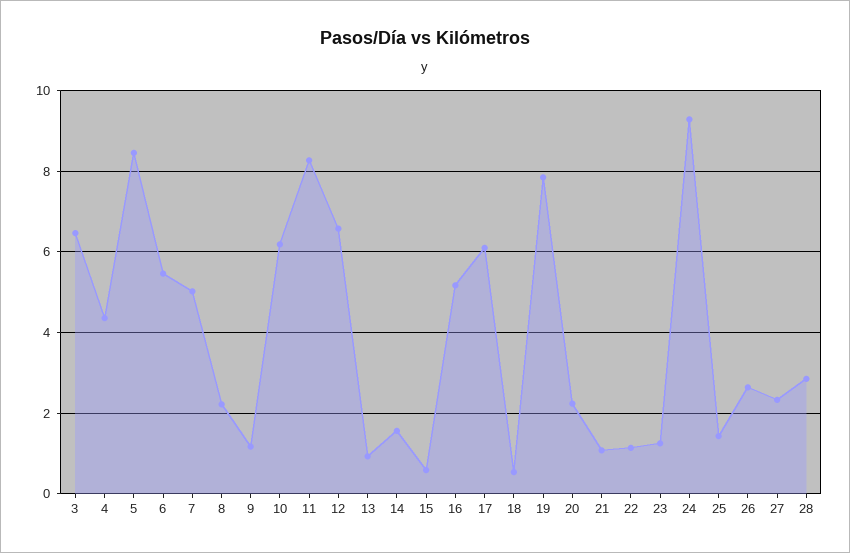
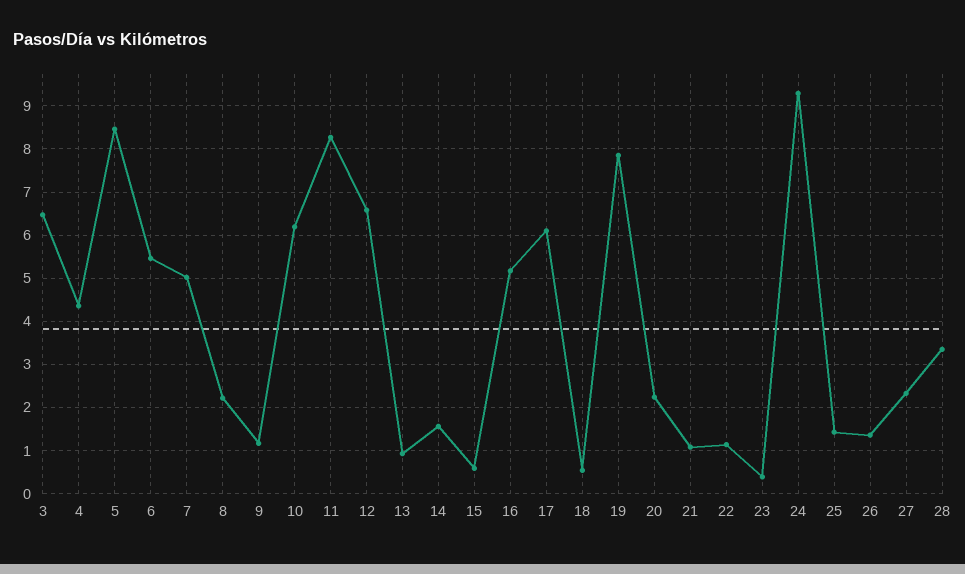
  {
    "3": 6.4,
    "4": 4.4,
    "5": 8.4,
    "6": 5.4,
    "7": 5,
    "8": 2.2,
    "9": 1.2,
    "10": 6.2,
    "11": 8.2,
    "12": 6.6,
    "13": 1,
    "14": 1.6,
    "15": 0.6,
    "16": 5.2,
    "17": 6.2,
    "18": 0.6,
    "19": 7.8,
    "20": 2.2,
    "21": 1,
    "22": 1.2,
-   "23": 1.2,
+   "23": 0.4,
    "24": 9.2,
    "25": 1.4,
-   "26": 2.6,
+   "26": 1.4,
    "27": 2.4,
-   "28": 2.8
+   "28": 3.4
  }

